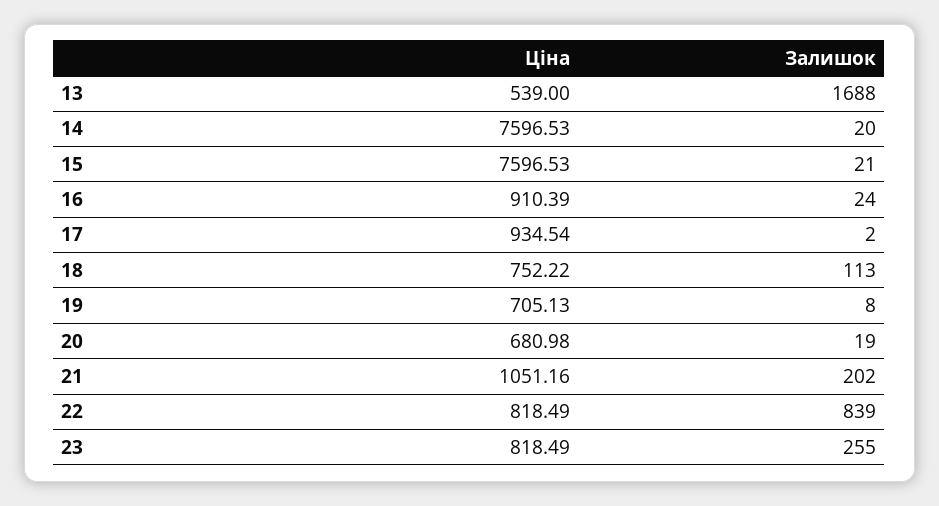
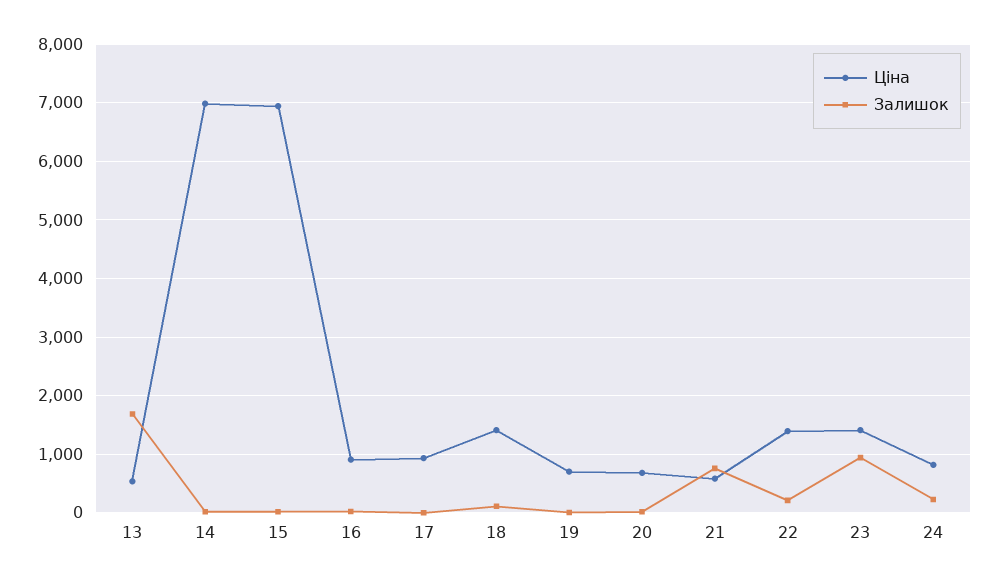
  {
    "Ціна": {
      "13": 539,
-     "14": 7596.53,
+     "14": 7000,
-     "15": 7596.53,
+     "15": 7000,
      "16": 910.39,
      "17": 934.54,
-     "18": 752.22,
+     "18": 1400,
      "19": 705.13,
      "20": 680.98,
-     "21": 1051.16,
+     "21": 600,
-     "22": 818.49,
+     "22": 1400,
-     "23": 818.49
+     "23": 1400,
+     "24": 800
    },
    "Залишок": {
      "13": 1688,
      "14": 20,
      "15": 21,
      "16": 24,
      "17": 2,
      "18": 113,
      "19": 8,
      "20": 19,
-     "21": 202,
+     "21": 800,
-     "22": 839,
+     "22": 200,
-     "23": 255
+     "23": 1000,
+     "24": 200
    }
  }

